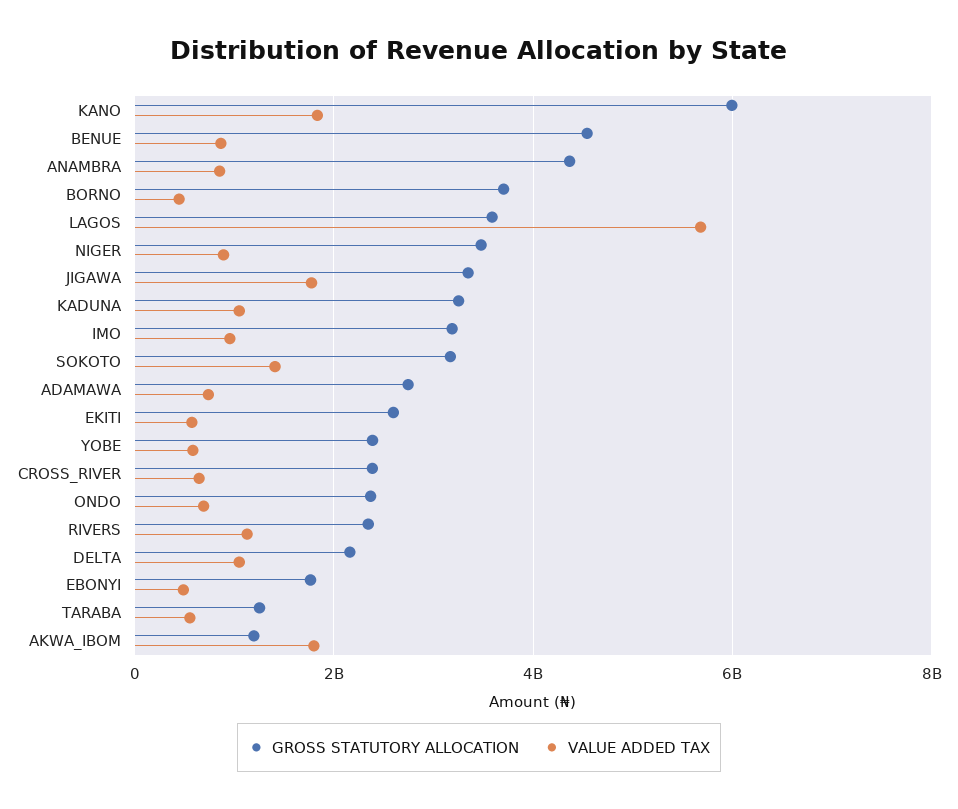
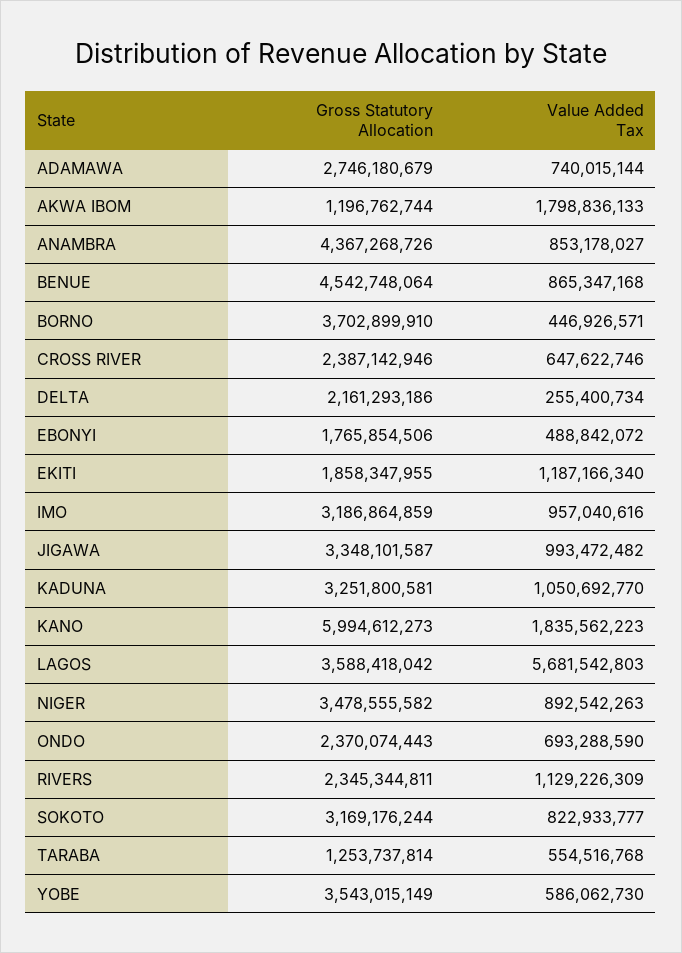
  {
    "GROSS STATUTORY ALLOCATION": {
      "KANO": 5994612273,
      "BENUE": 4542748064,
      "ANAMBRA": 4367268726,
      "BORNO": 3702899910,
      "LAGOS": 3588418042,
      "NIGER": 3478555582,
      "JIGAWA": 3348101587,
      "KADUNA": 3251800581,
      "IMO": 3186864859,
      "SOKOTO": 3169176244,
      "ADAMAWA": 2746180679,
-     "EKITI": 2600000000,
+     "EKITI": 1858347955,
-     "YOBE": 2400000000,
+     "YOBE": 3543015149,
      "CROSS_RIVER": 2387142946,
      "ONDO": 2370074443,
      "RIVERS": 2345344811,
      "DELTA": 2161293186,
      "EBONYI": 1765854506,
      "TARABA": 1253737814,
      "AKWA_IBOM": 1196762744
    },
    "VALUE ADDED TAX": {
      "KANO": 1835562223,
      "BENUE": 865347168,
      "ANAMBRA": 853178027,
      "BORNO": 446926571,
      "LAGOS": 5681542803,
      "NIGER": 892542263,
-     "JIGAWA": 1800000000,
+     "JIGAWA": 993472482,
      "KADUNA": 1050692770,
      "IMO": 957040616,
-     "SOKOTO": 1400000000,
+     "SOKOTO": 822933777,
      "ADAMAWA": 740015144,
-     "EKITI": 600000000,
+     "EKITI": 1187166340,
      "YOBE": 586062730,
      "CROSS_RIVER": 647622746,
      "ONDO": 693288590,
      "RIVERS": 1129226309,
-     "DELTA": 1000000000,
+     "DELTA": 255400734,
      "EBONYI": 488842072,
      "TARABA": 554516768,
      "AKWA_IBOM": 1798836133
    }
  }

